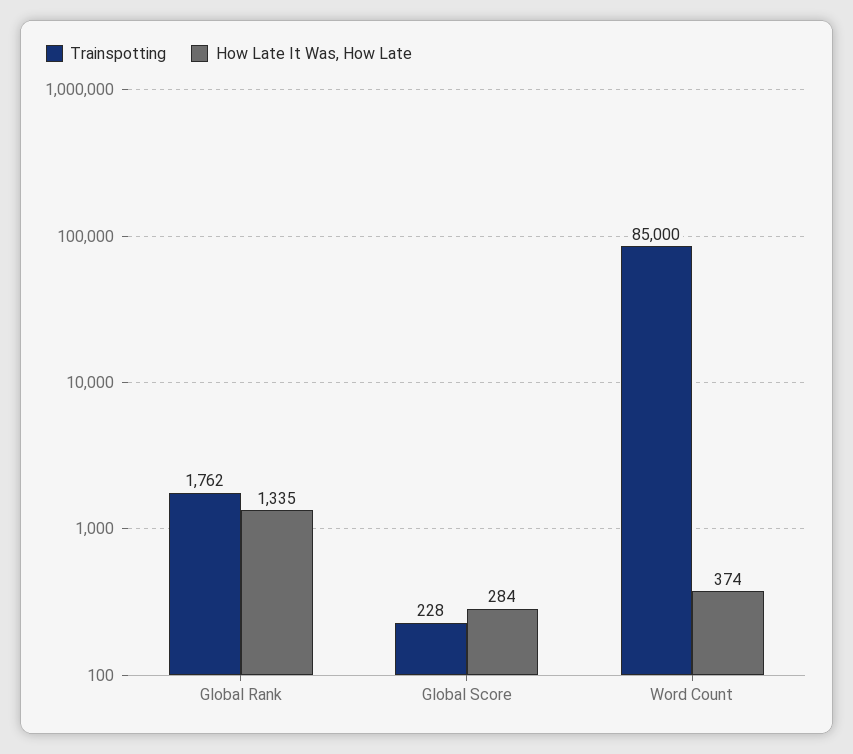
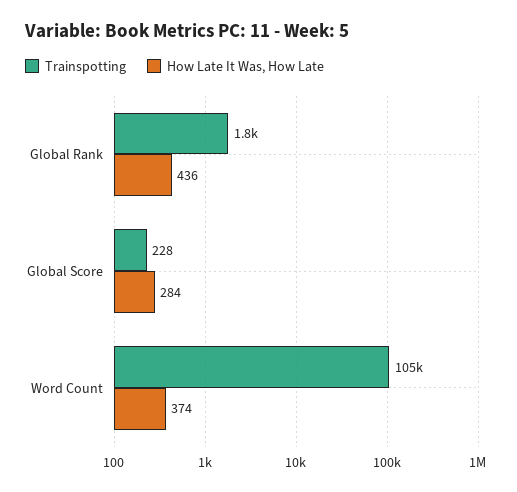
  {
    "Trainspotting": {
      "Global Rank": 1762,
      "Global Score": 228,
-     "Word Count": 85000
+     "Word Count": 105000
    },
    "How Late It Was, How Late": {
-     "Global Rank": 1335,
+     "Global Rank": 436,
      "Global Score": 284,
      "Word Count": 374
    }
  }

